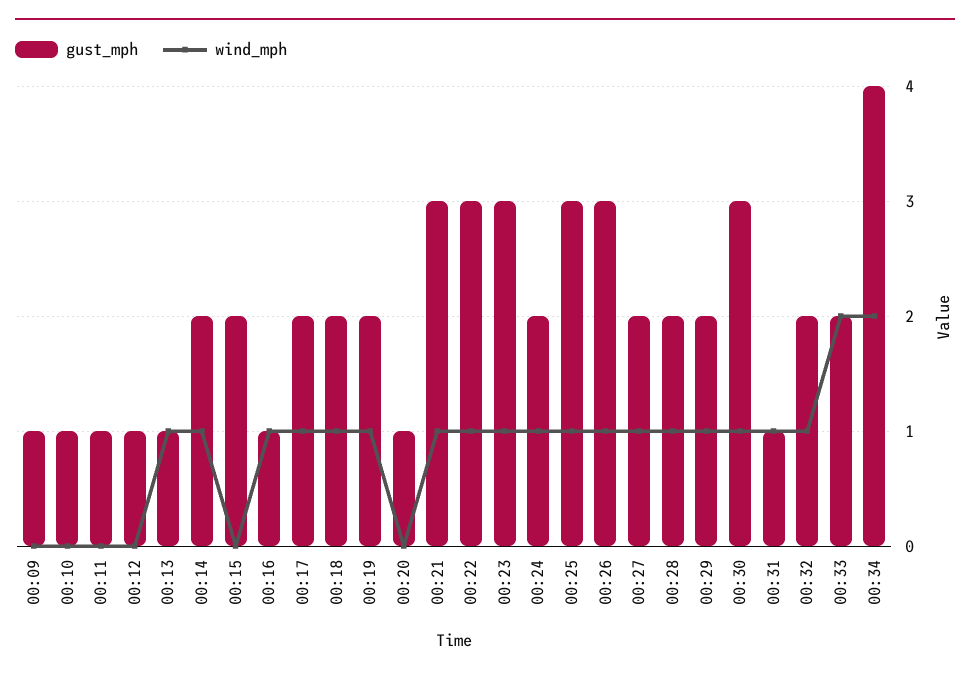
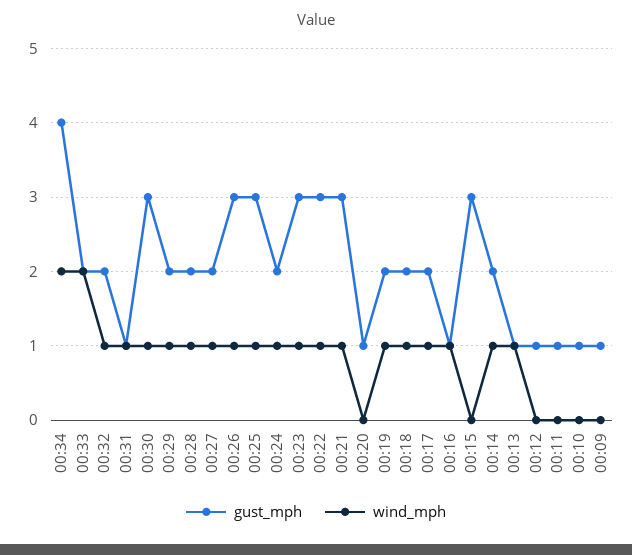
  {
    "gust_mph": {
      "00:09": 1,
      "00:10": 1,
      "00:11": 1,
      "00:12": 1,
      "00:13": 1,
      "00:14": 2,
-     "00:15": 2,
+     "00:15": 3,
      "00:16": 1,
      "00:17": 2,
      "00:18": 2,
      "00:19": 2,
      "00:20": 1,
      "00:21": 3,
      "00:22": 3,
      "00:23": 3,
      "00:24": 2,
      "00:25": 3,
      "00:26": 3,
      "00:27": 2,
      "00:28": 2,
      "00:29": 2,
      "00:30": 3,
      "00:31": 1,
      "00:32": 2,
      "00:33": 2,
      "00:34": 4
    },
    "wind_mph": {
      "00:09": 0,
      "00:10": 0,
      "00:11": 0,
      "00:12": 0,
      "00:13": 1,
      "00:14": 1,
      "00:15": 0,
      "00:16": 1,
      "00:17": 1,
      "00:18": 1,
      "00:19": 1,
      "00:20": 0,
      "00:21": 1,
      "00:22": 1,
      "00:23": 1,
      "00:24": 1,
      "00:25": 1,
      "00:26": 1,
      "00:27": 1,
      "00:28": 1,
      "00:29": 1,
      "00:30": 1,
      "00:31": 1,
      "00:32": 1,
      "00:33": 2,
      "00:34": 2
    }
  }

